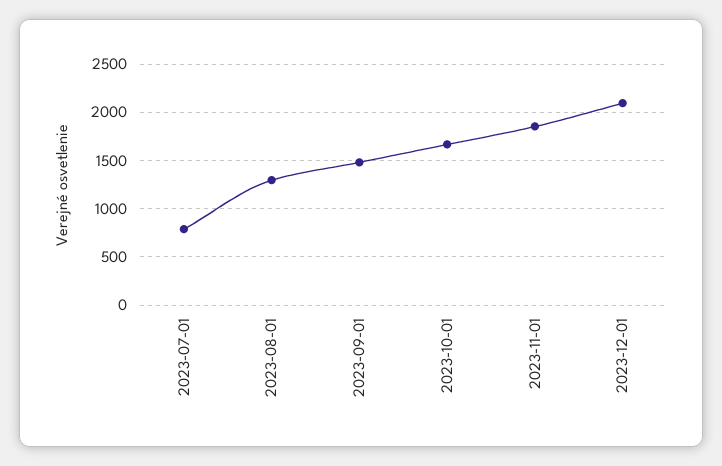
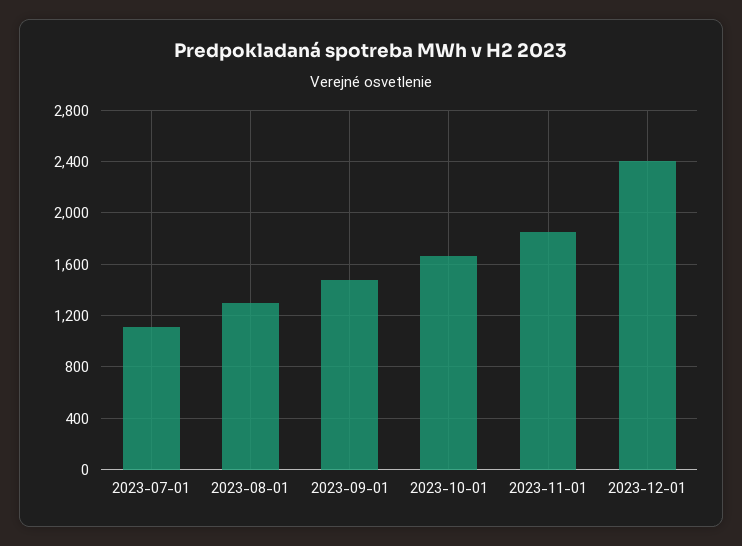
  {
-   "2023-07-01": 800,
+   "2023-07-01": 1100,
    "2023-08-01": 1300,
    "2023-09-01": 1500,
    "2023-10-01": 1650,
    "2023-11-01": 1850,
-   "2023-12-01": 2100
+   "2023-12-01": 2400
  }

